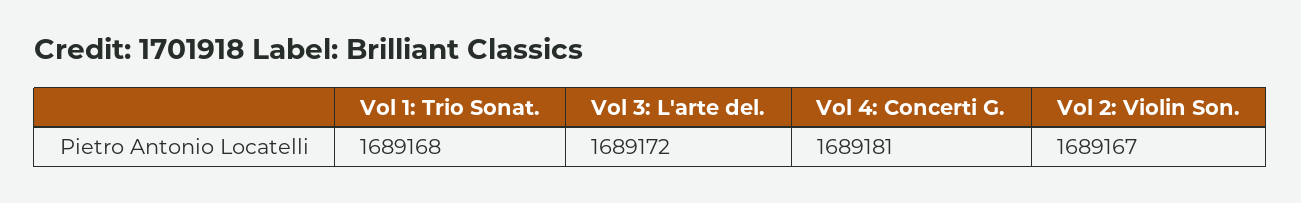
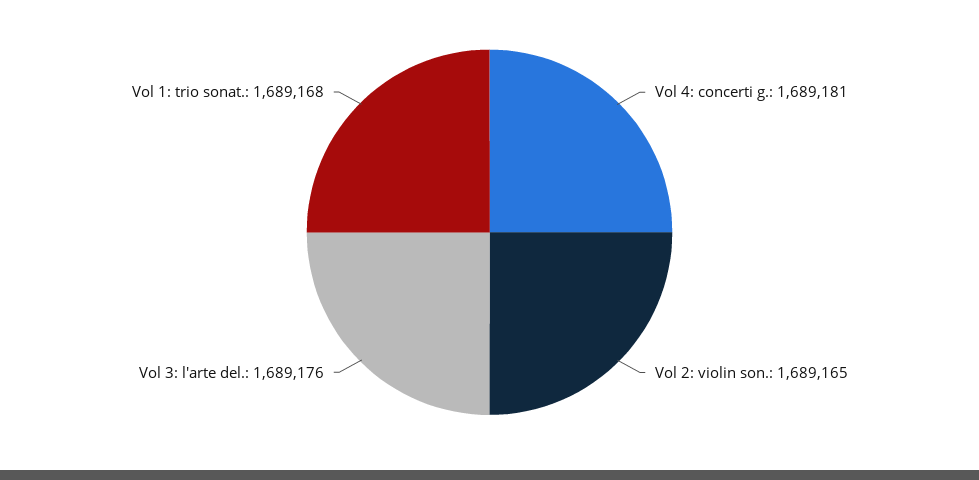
  {
    "Vol 1: Trio Sonat.": 1689168,
-   "Vol 3: L'arte del.": 1689172,
+   "Vol 3: L'arte del.": 1689176,
    "Vol 4: Concerti G.": 1689181,
-   "Vol 2: Violin Son.": 1689167
+   "Vol 2: Violin Son.": 1689165
  }

